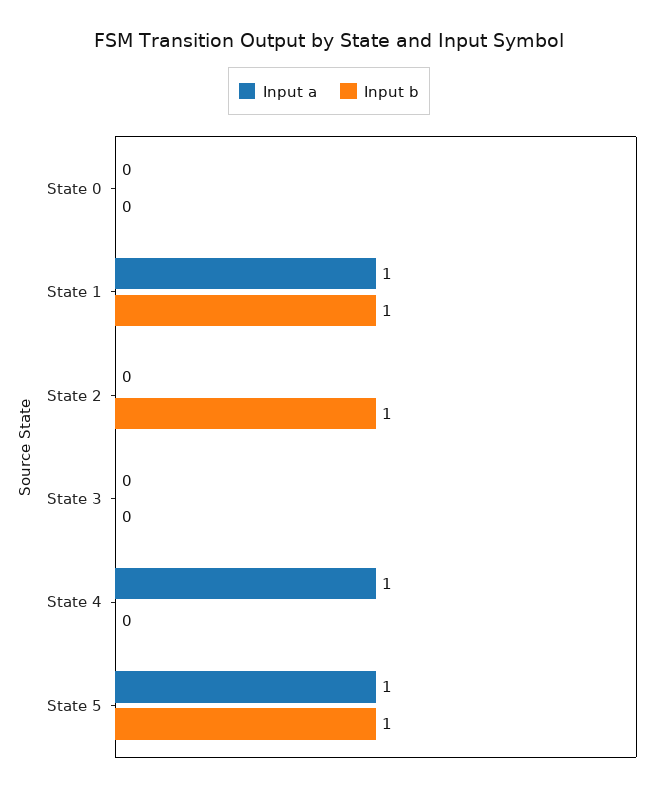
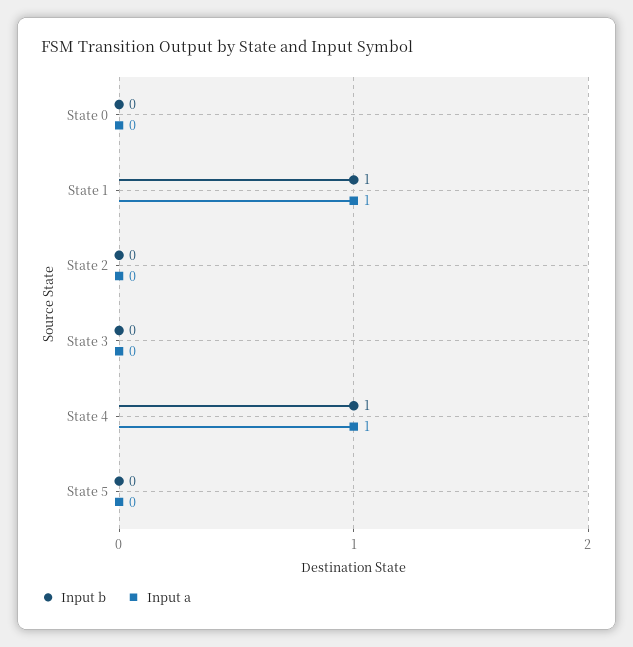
  {
    "Input a": {
      "State 0": 0,
      "State 1": 1,
      "State 2": 0,
      "State 3": 0,
      "State 4": 1,
-     "State 5": 1
+     "State 5": 0
    },
    "Input b": {
      "State 0": 0,
      "State 1": 1,
-     "State 2": 1,
+     "State 2": 0,
      "State 3": 0,
-     "State 4": 0,
+     "State 4": 1,
-     "State 5": 1
+     "State 5": 0
    }
  }

